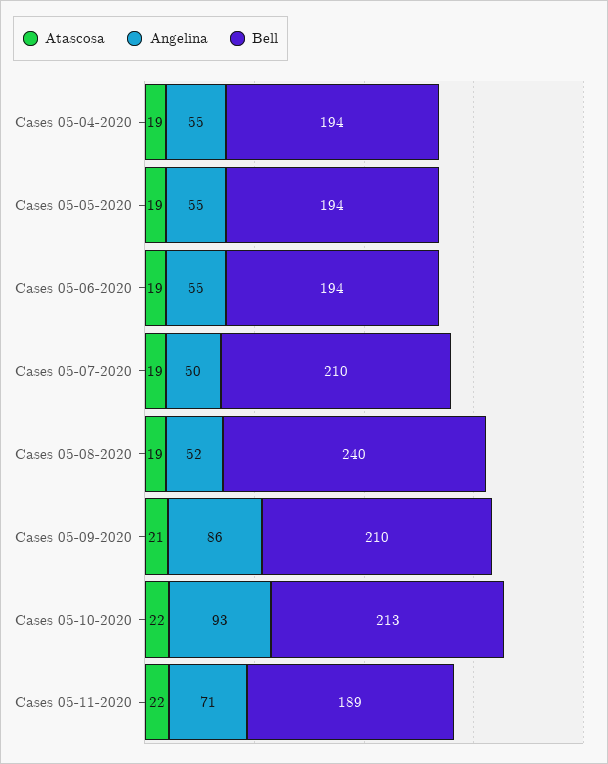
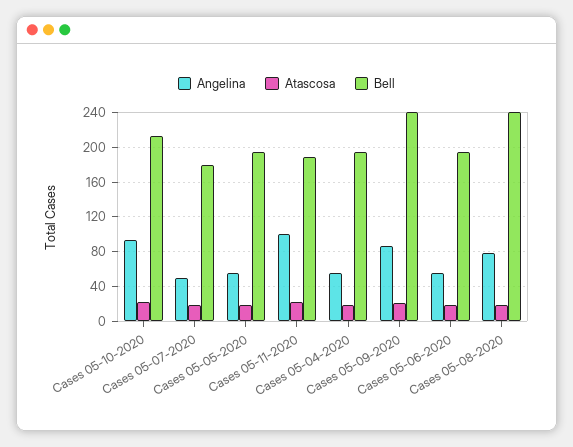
  {
    "Atascosa": {
      "Cases 05-04-2020": 19,
      "Cases 05-05-2020": 19,
      "Cases 05-06-2020": 19,
      "Cases 05-07-2020": 19,
      "Cases 05-08-2020": 19,
      "Cases 05-09-2020": 21,
      "Cases 05-10-2020": 22,
      "Cases 05-11-2020": 22
    },
    "Angelina": {
      "Cases 05-04-2020": 55,
      "Cases 05-05-2020": 55,
      "Cases 05-06-2020": 55,
      "Cases 05-07-2020": 50,
-     "Cases 05-08-2020": 52,
+     "Cases 05-08-2020": 80,
      "Cases 05-09-2020": 86,
      "Cases 05-10-2020": 93,
-     "Cases 05-11-2020": 71
+     "Cases 05-11-2020": 100
    },
    "Bell": {
      "Cases 05-04-2020": 194,
      "Cases 05-05-2020": 194,
      "Cases 05-06-2020": 194,
-     "Cases 05-07-2020": 210,
+     "Cases 05-07-2020": 180,
      "Cases 05-08-2020": 240,
-     "Cases 05-09-2020": 210,
+     "Cases 05-09-2020": 240,
      "Cases 05-10-2020": 213,
      "Cases 05-11-2020": 189
    }
  }

